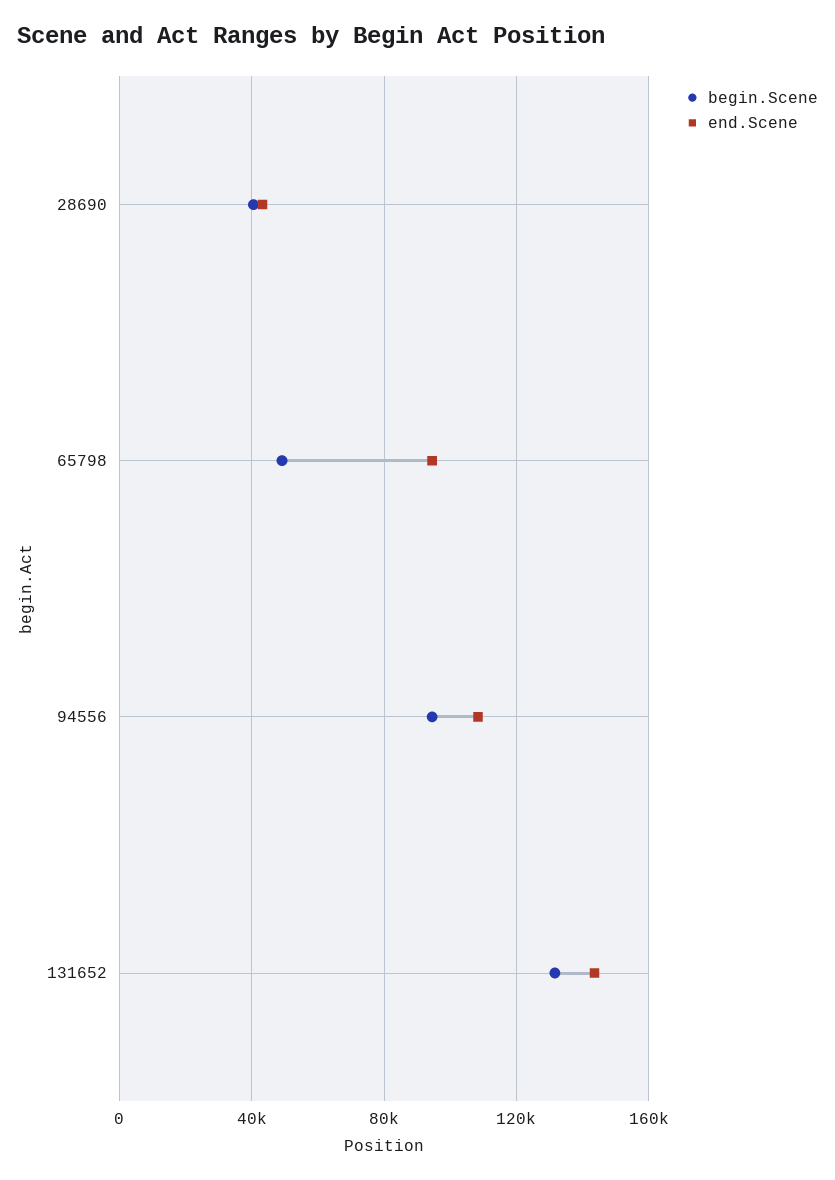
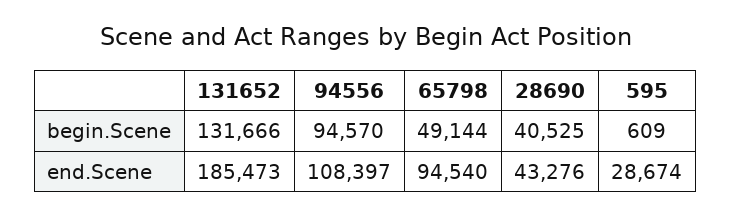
  {
    "begin.Scene": {
      "28690": 40525,
      "65798": 49144,
      "94556": 94570,
-     "131652": 131666
+     "131652": 131666,
+     "595": 609
    },
    "end.Scene": {
      "28690": 43276,
      "65798": 94540,
      "94556": 108397,
-     "131652": 145000
+     "131652": 185473,
+     "595": 28674
    }
  }

